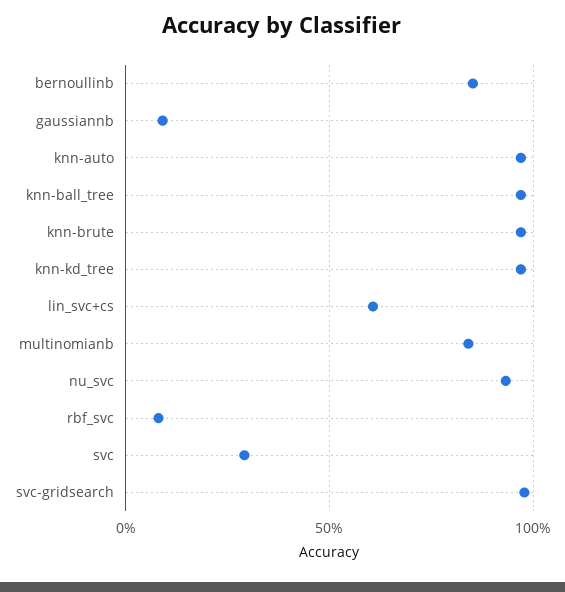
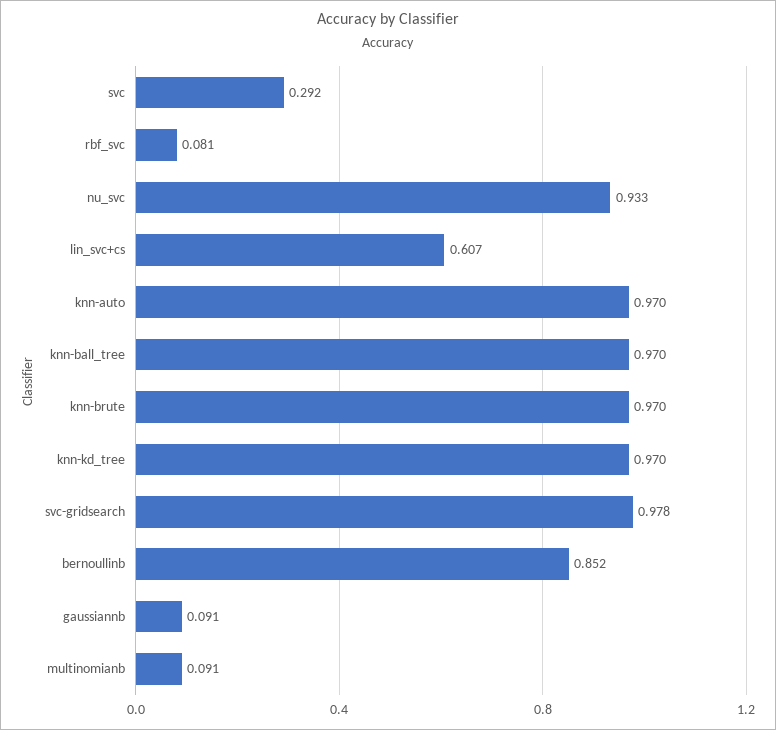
  {
    "bernoullinb": 0.852,
    "gaussiannb": 0.091,
    "knn-auto": 0.97,
    "knn-ball_tree": 0.97,
    "knn-brute": 0.97,
    "knn-kd_tree": 0.97,
    "lin_svc+cs": 0.607,
-   "multinomianb": 0.85,
+   "multinomianb": 0.091,
    "nu_svc": 0.933,
    "rbf_svc": 0.081,
    "svc": 0.292,
    "svc-gridsearch": 0.978
  }

